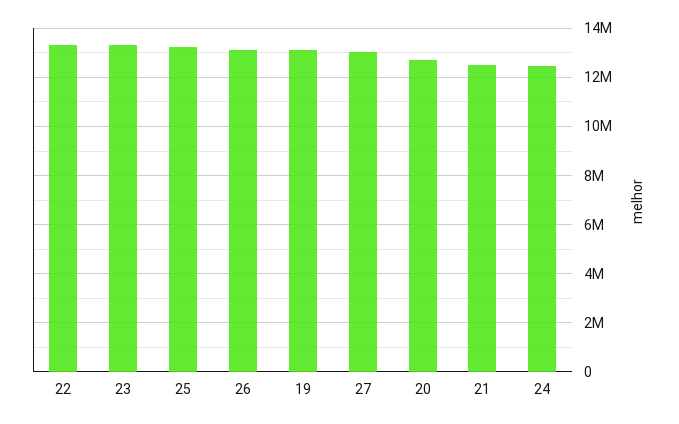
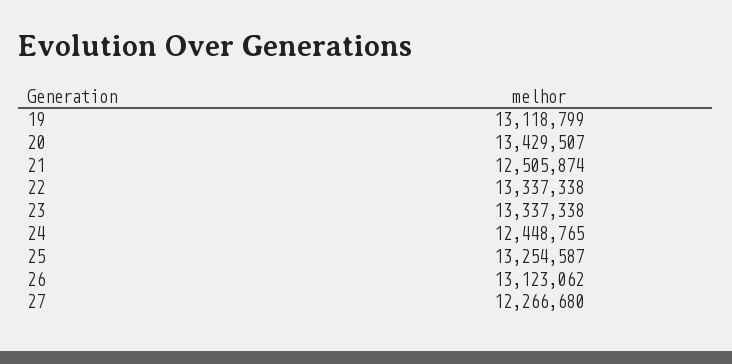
  {
    "22": 13337338,
    "23": 13337338,
    "25": 13254587,
    "26": 13123062,
    "19": 13118799,
-   "27": 13000000,
+   "27": 12266680,
-   "20": 12750000,
+   "20": 13429507,
    "21": 12505874,
    "24": 12448765
  }

